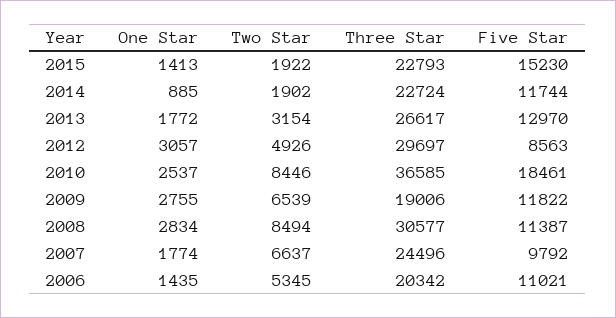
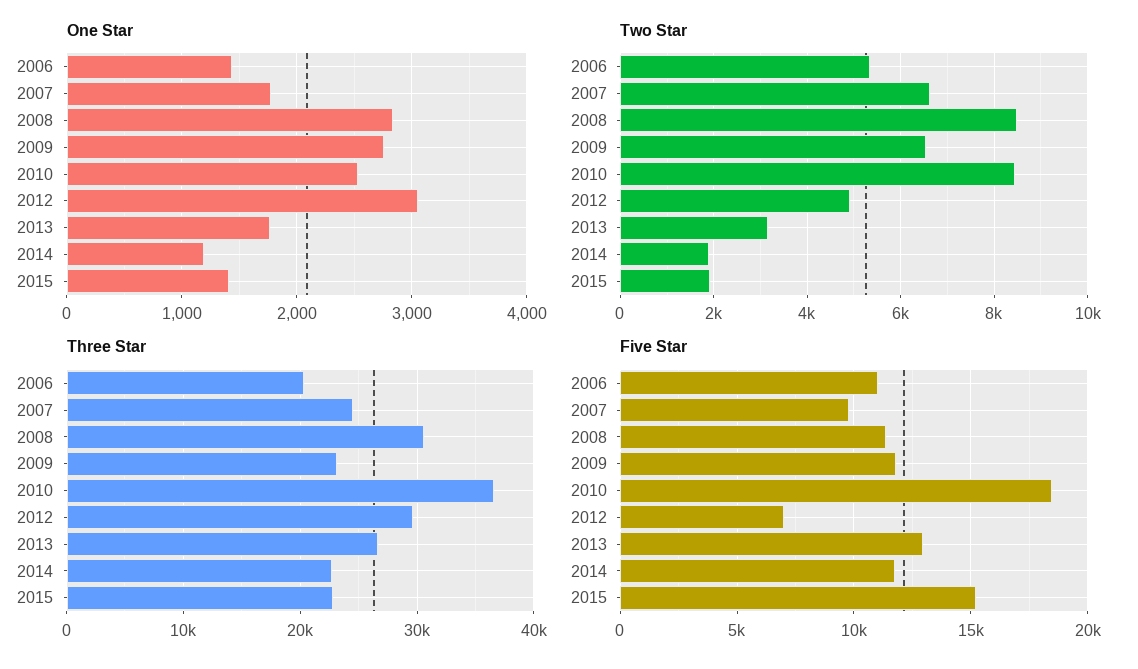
  {
    "One Star": {
      "2015": 1413,
-     "2014": 885,
+     "2014": 1200,
      "2013": 1772,
      "2012": 3057,
      "2010": 2537,
      "2009": 2755,
      "2008": 2834,
      "2007": 1774,
      "2006": 1435
    },
    "Two Star": {
      "2015": 1922,
      "2014": 1902,
      "2013": 3154,
      "2012": 4926,
      "2010": 8446,
      "2009": 6539,
      "2008": 8494,
      "2007": 6637,
      "2006": 5345
    },
    "Three Star": {
      "2015": 22793,
      "2014": 22724,
      "2013": 26617,
      "2012": 29697,
      "2010": 36585,
-     "2009": 19006,
+     "2009": 23000,
      "2008": 30577,
      "2007": 24496,
      "2006": 20342
    },
    "Five Star": {
      "2015": 15230,
      "2014": 11744,
      "2013": 12970,
-     "2012": 8563,
+     "2012": 7000,
      "2010": 18461,
      "2009": 11822,
      "2008": 11387,
      "2007": 9792,
      "2006": 11021
    }
  }

